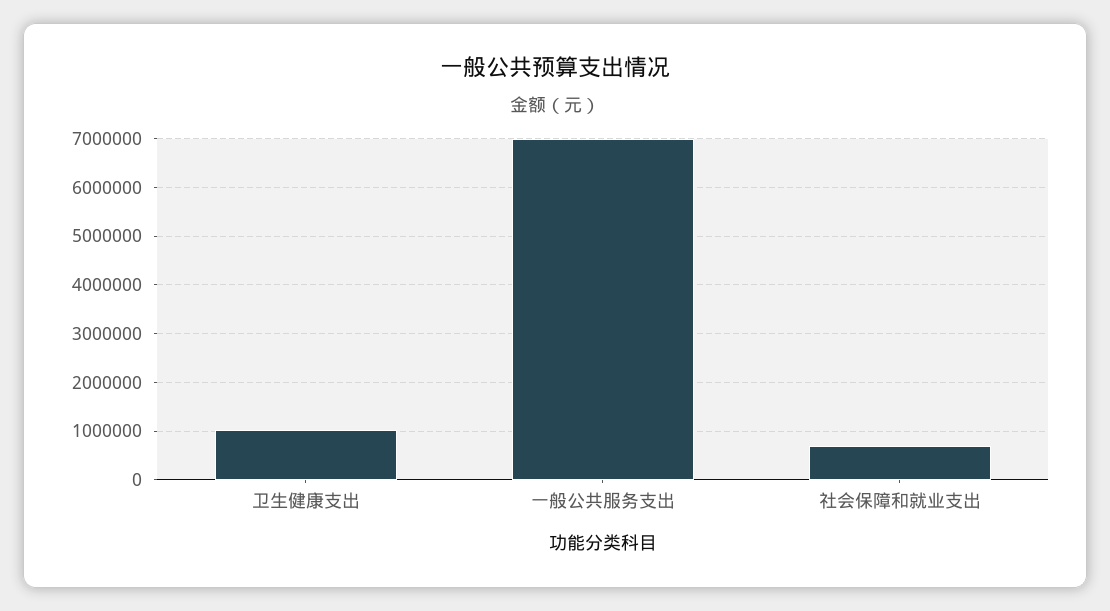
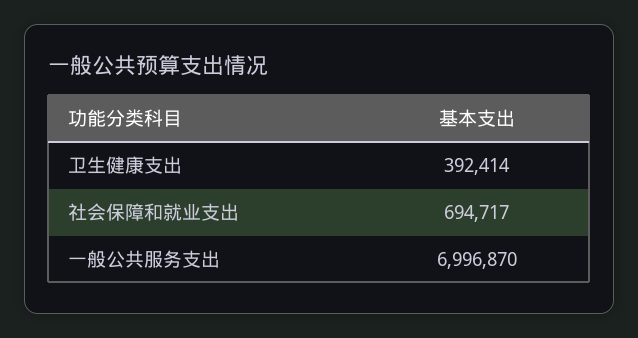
  {
-   "卫生健康支出": 1000000,
+   "卫生健康支出": 392414,
    "一般公共服务支出": 6996870,
    "社会保障和就业支出": 694717
  }

